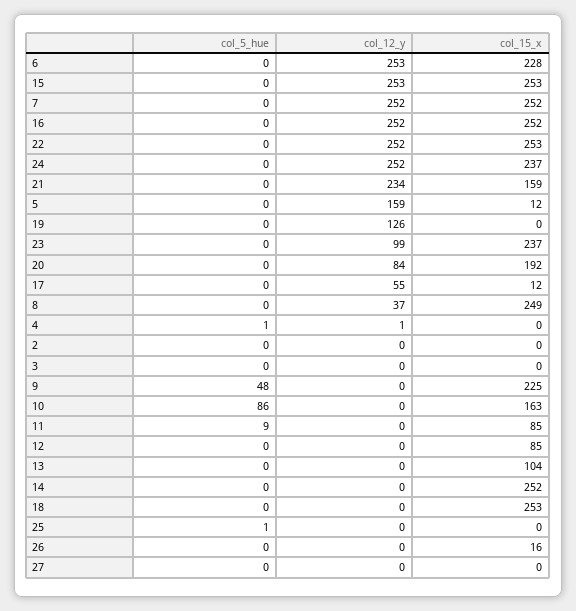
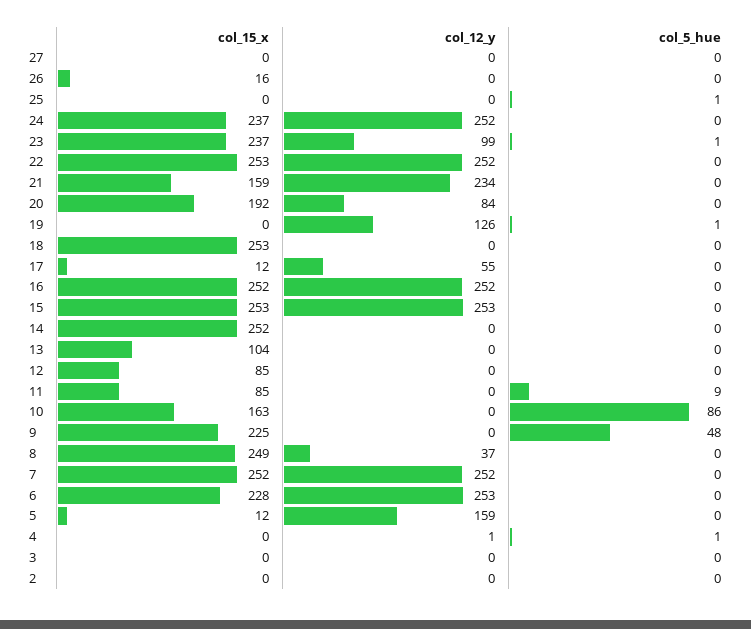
  {
    "col_5_hue": {
      "6": 0,
      "15": 0,
      "7": 0,
      "16": 0,
      "22": 0,
      "24": 0,
      "21": 0,
      "5": 0,
-     "19": 0,
+     "19": 1,
-     "23": 0,
+     "23": 1,
      "20": 0,
      "17": 0,
      "8": 0,
      "4": 1,
      "2": 0,
      "3": 0,
      "9": 48,
      "10": 86,
      "11": 9,
      "12": 0,
      "13": 0,
      "14": 0,
      "18": 0,
      "25": 1,
      "26": 0,
      "27": 0
    },
    "col_12_y": {
      "6": 253,
      "15": 253,
      "7": 252,
      "16": 252,
      "22": 252,
      "24": 252,
      "21": 234,
      "5": 159,
      "19": 126,
      "23": 99,
      "20": 84,
      "17": 55,
      "8": 37,
      "4": 1,
      "2": 0,
      "3": 0,
      "9": 0,
      "10": 0,
      "11": 0,
      "12": 0,
      "13": 0,
      "14": 0,
      "18": 0,
      "25": 0,
      "26": 0,
      "27": 0
    },
    "col_15_x": {
      "6": 228,
      "15": 253,
      "7": 252,
      "16": 252,
      "22": 253,
      "24": 237,
      "21": 159,
      "5": 12,
      "19": 0,
      "23": 237,
      "20": 192,
      "17": 12,
      "8": 249,
      "4": 0,
      "2": 0,
      "3": 0,
      "9": 225,
      "10": 163,
      "11": 85,
      "12": 85,
      "13": 104,
      "14": 252,
      "18": 253,
      "25": 0,
      "26": 16,
      "27": 0
    }
  }

